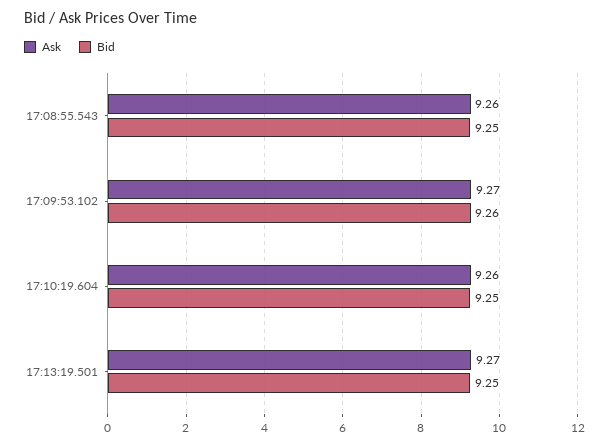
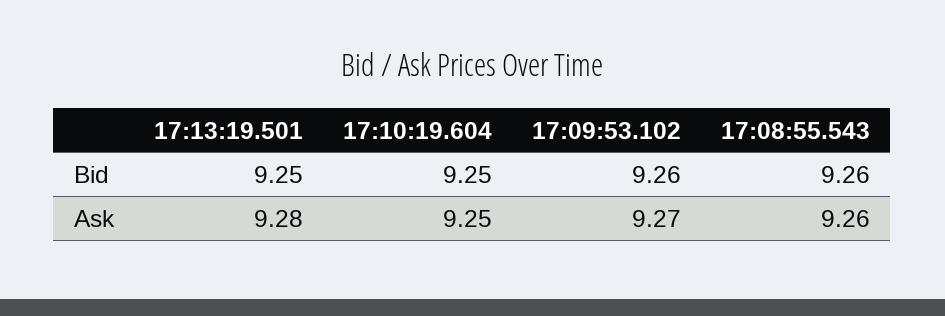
  {
    "Ask": {
      "17:08:55.543": 9.26,
      "17:09:53.102": 9.27,
-     "17:10:19.604": 9.26,
+     "17:10:19.604": 9.25,
-     "17:13:19.501": 9.27
+     "17:13:19.501": 9.28
    },
    "Bid": {
-     "17:08:55.543": 9.25,
+     "17:08:55.543": 9.26,
      "17:09:53.102": 9.26,
      "17:10:19.604": 9.25,
      "17:13:19.501": 9.25
    }
  }

